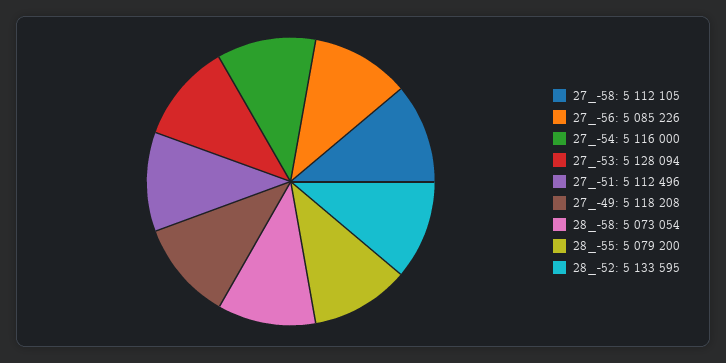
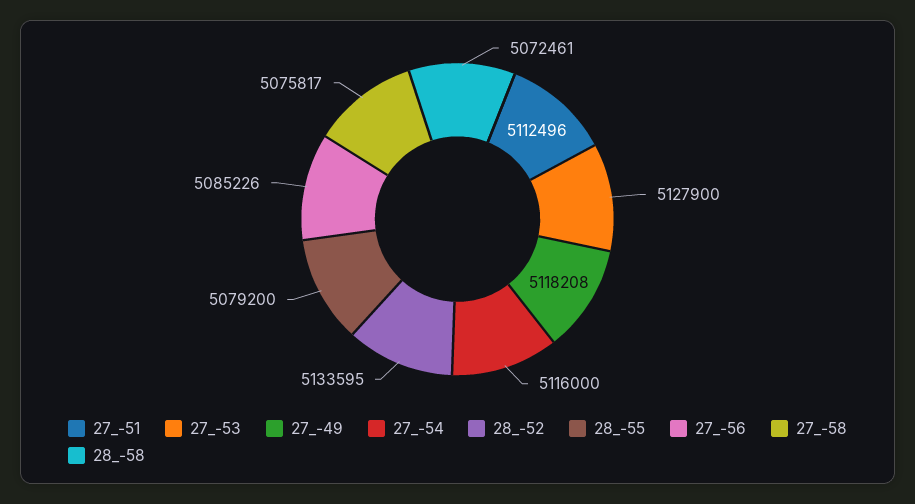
  {
-   "27_-58": 5112105,
+   "27_-58": 5075817,
    "27_-56": 5085226,
    "27_-54": 5116000,
-   "27_-53": 5128094,
+   "27_-53": 5127900,
    "27_-51": 5112496,
    "27_-49": 5118208,
-   "28_-58": 5073054,
+   "28_-58": 5072461,
    "28_-55": 5079200,
    "28_-52": 5133595
  }

